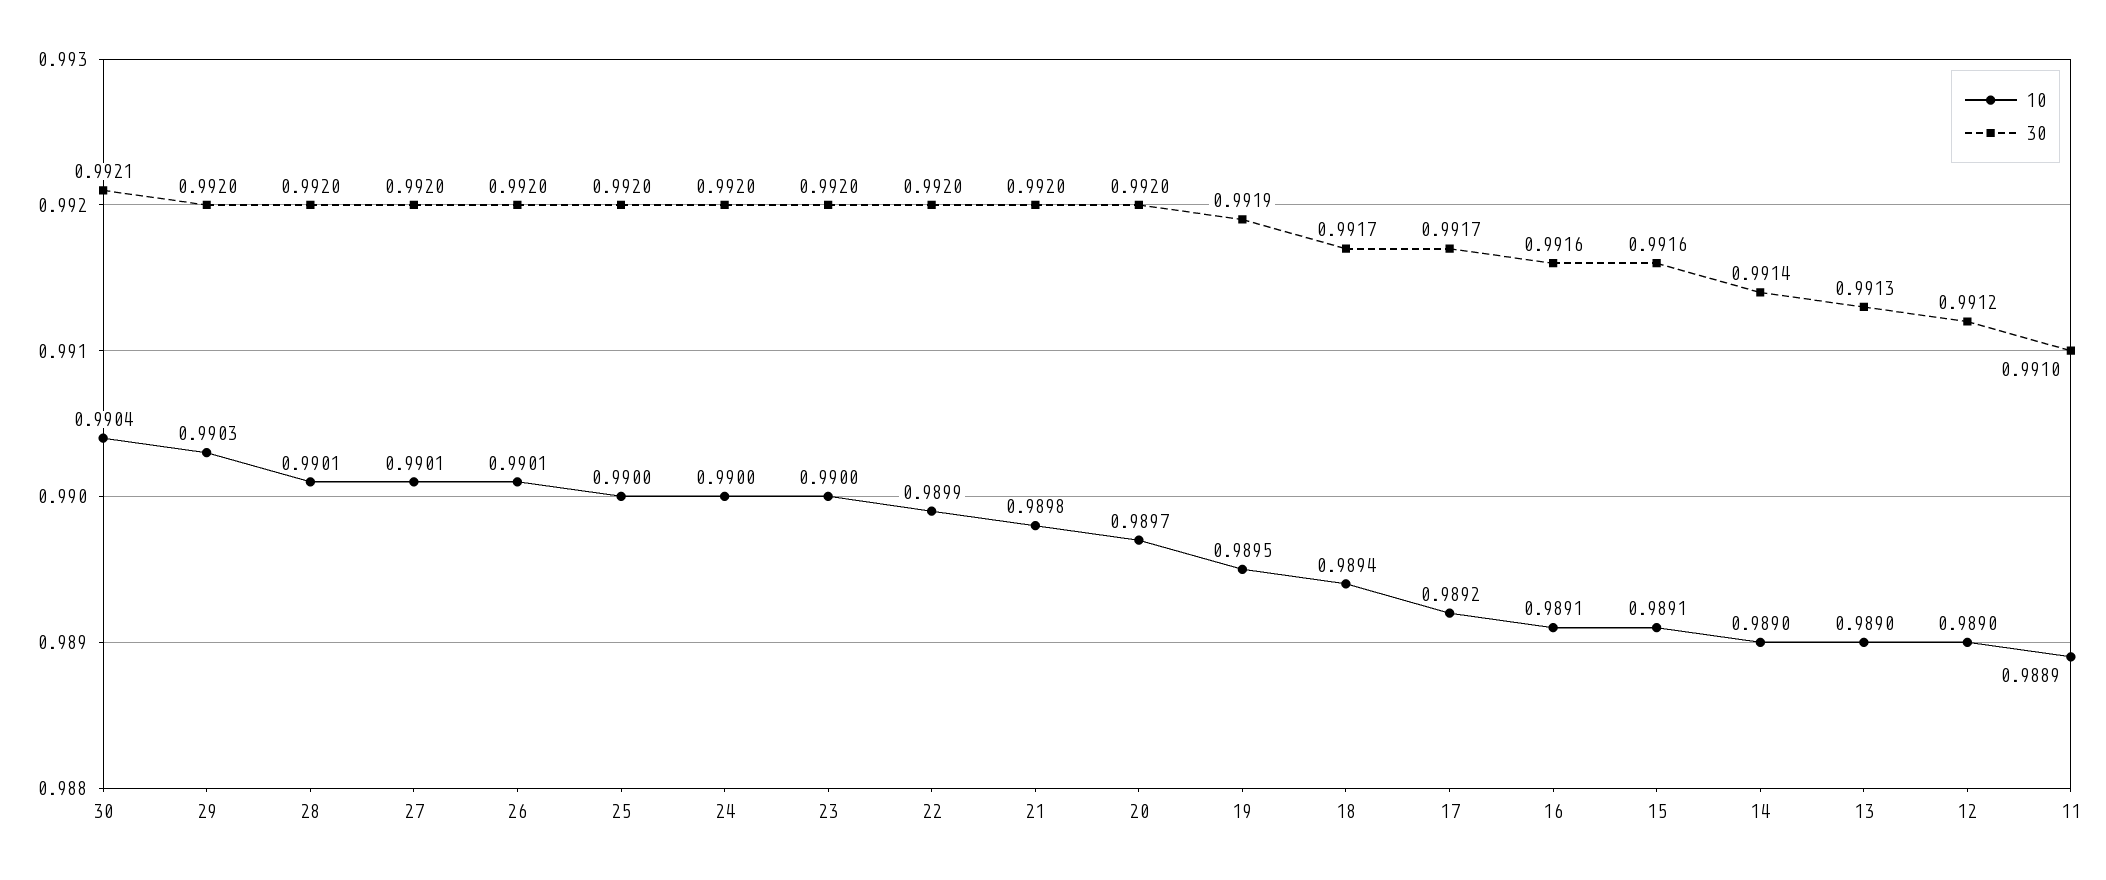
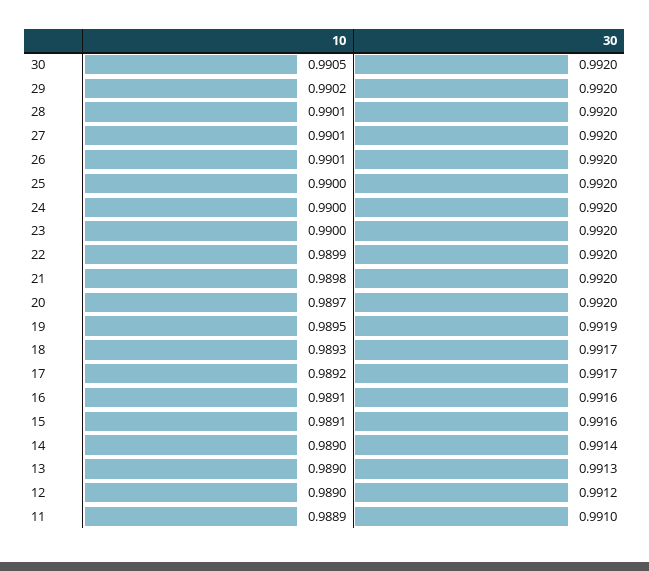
  {
    "10": {
-     "30": 0.9904,
+     "30": 0.9905,
-     "29": 0.9903,
+     "29": 0.9902,
      "28": 0.9901,
      "27": 0.9901,
      "26": 0.9901,
      "25": 0.99,
      "24": 0.99,
      "23": 0.99,
      "22": 0.9899,
      "21": 0.9898,
      "20": 0.9897,
      "19": 0.9895,
-     "18": 0.9894,
+     "18": 0.9893,
      "17": 0.9892,
      "16": 0.9891,
      "15": 0.9891,
      "14": 0.989,
      "13": 0.989,
      "12": 0.989,
      "11": 0.9889
    },
    "30": {
-     "30": 0.9921,
+     "30": 0.992,
      "29": 0.992,
      "28": 0.992,
      "27": 0.992,
      "26": 0.992,
      "25": 0.992,
      "24": 0.992,
      "23": 0.992,
      "22": 0.992,
      "21": 0.992,
      "20": 0.992,
      "19": 0.9919,
      "18": 0.9917,
      "17": 0.9917,
      "16": 0.9916,
      "15": 0.9916,
      "14": 0.9914,
      "13": 0.9913,
      "12": 0.9912,
      "11": 0.991
    }
  }

